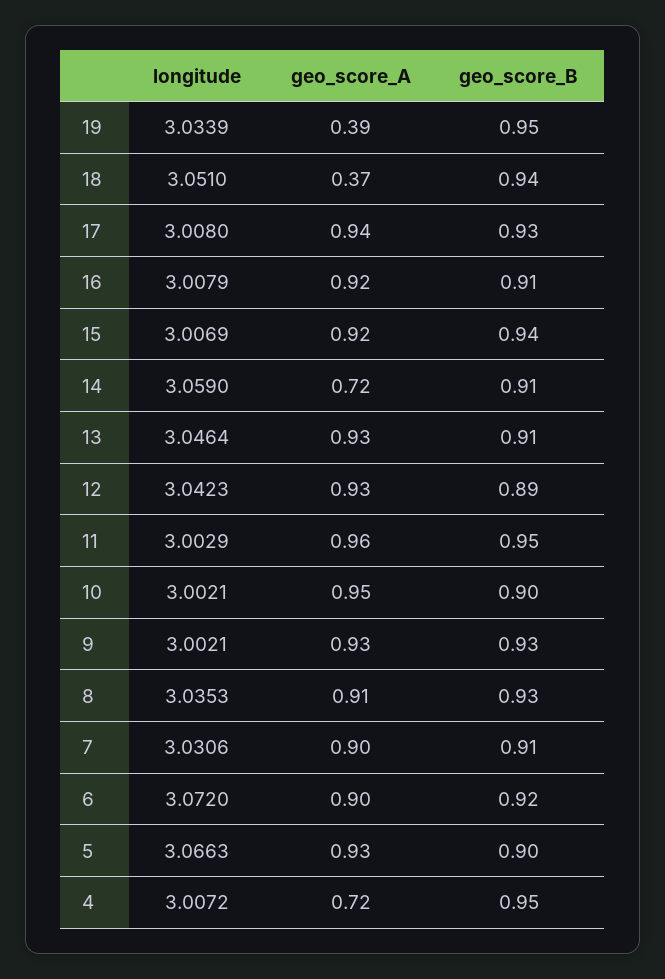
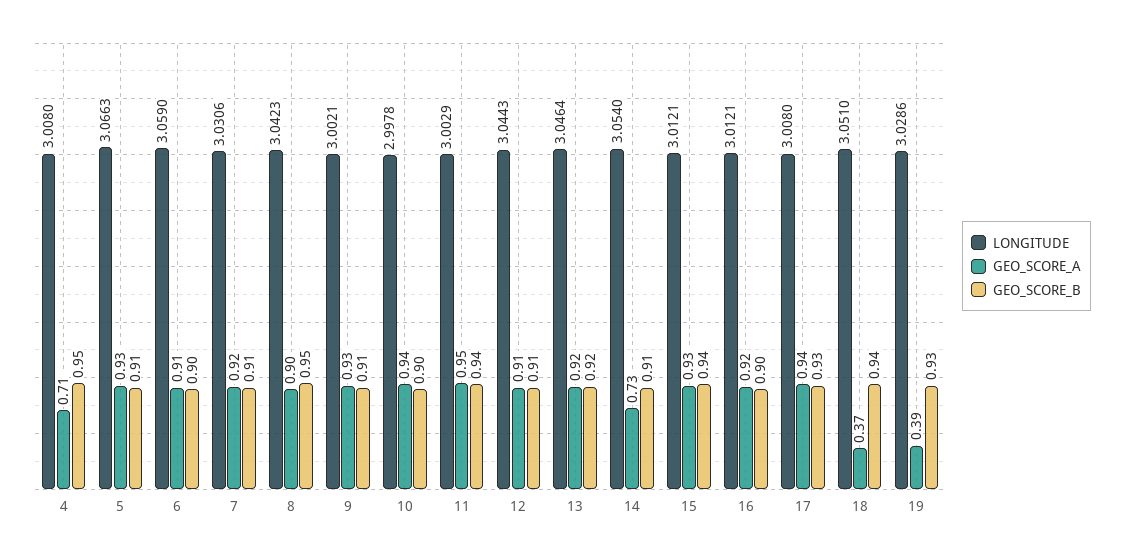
  {
    "longitude": {
-     "19": 3.0339,
+     "19": 3.0286,
      "18": 3.051,
      "17": 3.008,
-     "16": 3.0079,
+     "16": 3.0121,
-     "15": 3.0069,
+     "15": 3.0121,
-     "14": 3.059,
+     "14": 3.054,
      "13": 3.0464,
-     "12": 3.0423,
+     "12": 3.0443,
      "11": 3.0029,
-     "10": 3.0021,
+     "10": 2.9978,
      "9": 3.0021,
-     "8": 3.0353,
+     "8": 3.0423,
      "7": 3.0306,
-     "6": 3.072,
+     "6": 3.059,
      "5": 3.0663,
-     "4": 3.0072
+     "4": 3.008
    },
    "geo_score_A": {
      "19": 0.39,
      "18": 0.37,
      "17": 0.94,
      "16": 0.92,
-     "15": 0.92,
+     "15": 0.93,
-     "14": 0.72,
+     "14": 0.73,
-     "13": 0.93,
+     "13": 0.92,
-     "12": 0.93,
+     "12": 0.91,
-     "11": 0.96,
+     "11": 0.95,
-     "10": 0.95,
+     "10": 0.94,
      "9": 0.93,
-     "8": 0.91,
+     "8": 0.9,
-     "7": 0.9,
+     "7": 0.92,
-     "6": 0.9,
+     "6": 0.91,
      "5": 0.93,
-     "4": 0.72
+     "4": 0.71
    },
    "geo_score_B": {
-     "19": 0.95,
+     "19": 0.93,
      "18": 0.94,
      "17": 0.93,
-     "16": 0.91,
+     "16": 0.9,
      "15": 0.94,
      "14": 0.91,
-     "13": 0.91,
+     "13": 0.92,
-     "12": 0.89,
+     "12": 0.91,
-     "11": 0.95,
+     "11": 0.94,
      "10": 0.9,
-     "9": 0.93,
+     "9": 0.91,
-     "8": 0.93,
+     "8": 0.95,
      "7": 0.91,
-     "6": 0.92,
+     "6": 0.9,
-     "5": 0.9,
+     "5": 0.91,
      "4": 0.95
    }
  }

